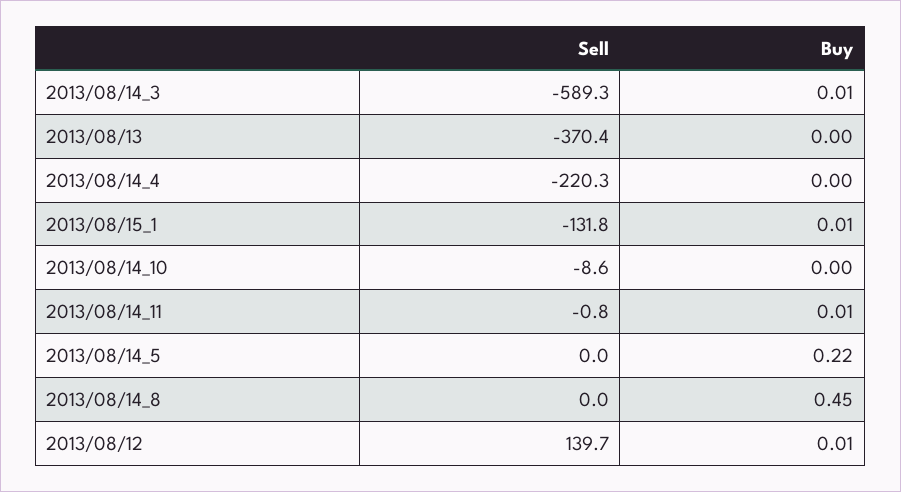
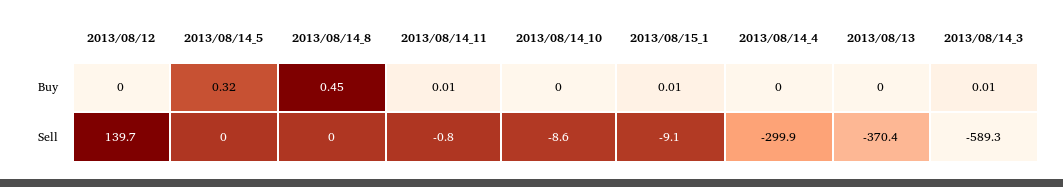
  {
    "Sell": {
      "2013/08/14_3": -589.3,
      "2013/08/13": -370.4,
-     "2013/08/14_4": -220.3,
+     "2013/08/14_4": -299.9,
-     "2013/08/15_1": -131.8,
+     "2013/08/15_1": -9.1,
      "2013/08/14_10": -8.6,
      "2013/08/14_11": -0.8,
      "2013/08/14_5": 0,
      "2013/08/14_8": 0,
      "2013/08/12": 139.7
    },
    "Buy": {
      "2013/08/14_3": 0.01,
      "2013/08/13": 0,
      "2013/08/14_4": 0,
      "2013/08/15_1": 0.01,
      "2013/08/14_10": 0,
      "2013/08/14_11": 0.01,
-     "2013/08/14_5": 0.22,
+     "2013/08/14_5": 0.32,
      "2013/08/14_8": 0.45,
-     "2013/08/12": 0.01
+     "2013/08/12": 0
    }
  }

